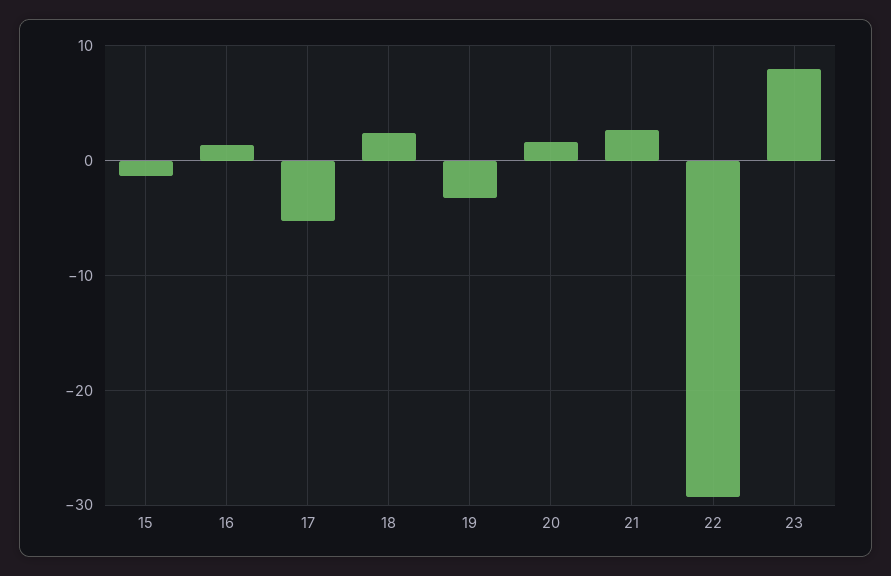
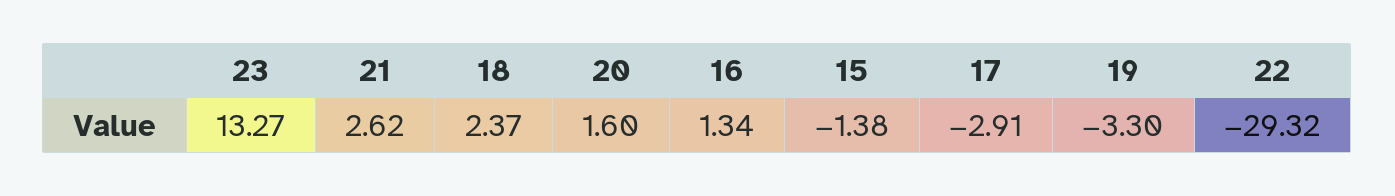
  {
    "15": -1.38,
    "16": 1.34,
-   "17": -5,
+   "17": -2.91,
    "18": 2.37,
    "19": -3.3,
    "20": 1.6,
    "21": 2.62,
    "22": -29.32,
-   "23": 8
+   "23": 13.27
  }

